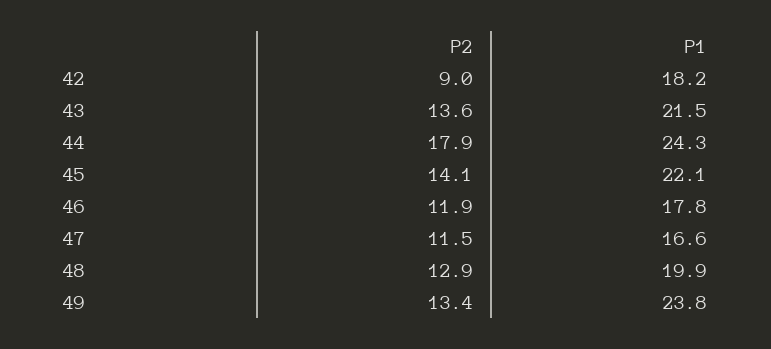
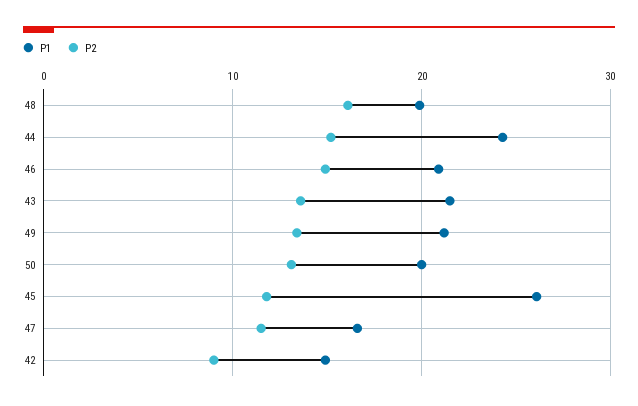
  {
    "P2": {
      "42": 9,
      "43": 13.6,
-     "44": 17.9,
+     "44": 15,
-     "45": 14.1,
+     "45": 12,
-     "46": 11.9,
+     "46": 15,
      "47": 11.5,
-     "48": 12.9,
+     "48": 16,
-     "49": 13.4
+     "49": 13.4,
+     "50": 13
    },
    "P1": {
-     "42": 18.2,
+     "42": 15,
      "43": 21.5,
      "44": 24.3,
-     "45": 22.1,
+     "45": 26,
-     "46": 17.8,
+     "46": 21,
      "47": 16.6,
      "48": 19.9,
-     "49": 23.8
+     "49": 21,
+     "50": 20
    }
  }

